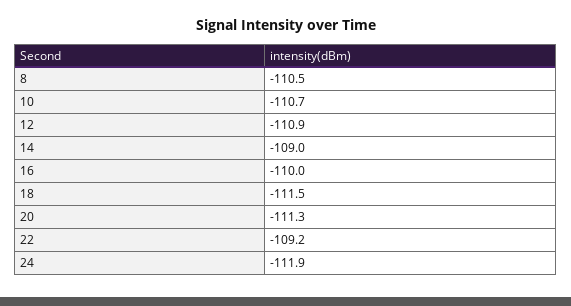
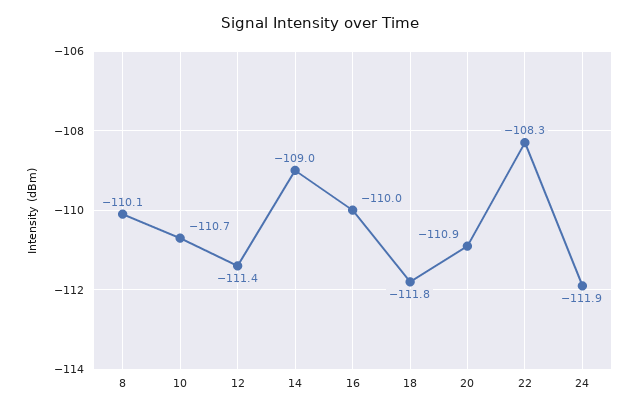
  {
-   "8": -110.5,
+   "8": -110.1,
    "10": -110.7,
-   "12": -110.9,
+   "12": -111.4,
    "14": -109,
    "16": -110,
-   "18": -111.5,
+   "18": -111.8,
-   "20": -111.3,
+   "20": -110.9,
-   "22": -109.2,
+   "22": -108.3,
    "24": -111.9
  }

